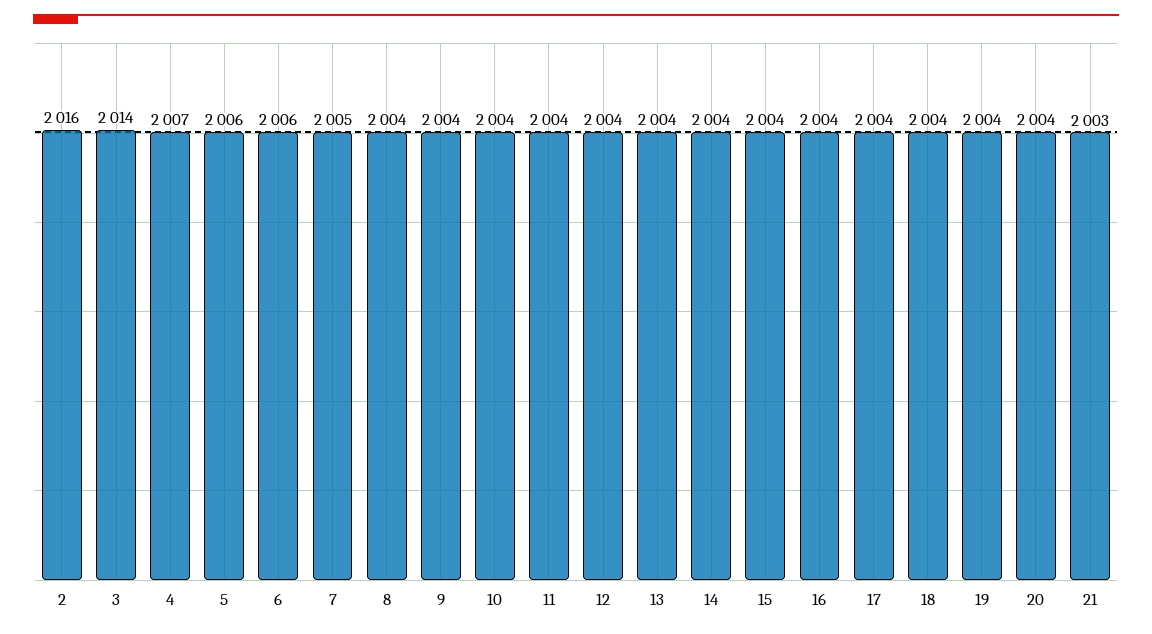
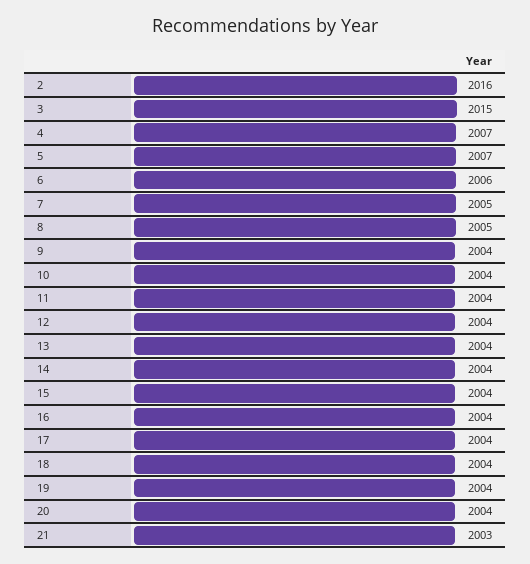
  {
    "2": 2016,
-   "3": 2014,
+   "3": 2015,
    "4": 2007,
-   "5": 2006,
+   "5": 2007,
    "6": 2006,
    "7": 2005,
-   "8": 2004,
+   "8": 2005,
    "9": 2004,
    "10": 2004,
    "11": 2004,
    "12": 2004,
    "13": 2004,
    "14": 2004,
    "15": 2004,
    "16": 2004,
    "17": 2004,
    "18": 2004,
    "19": 2004,
    "20": 2004,
    "21": 2003
  }

